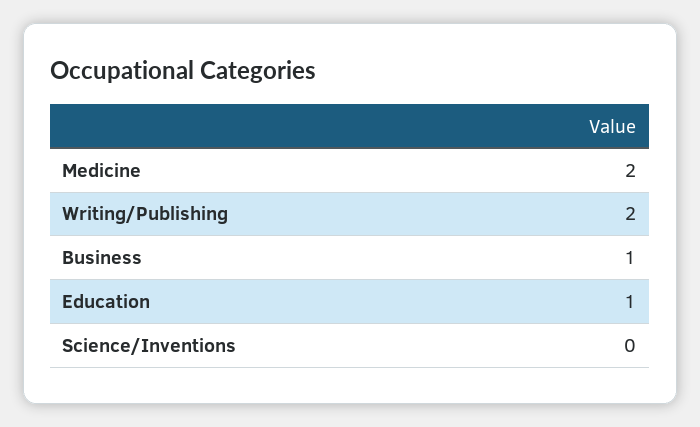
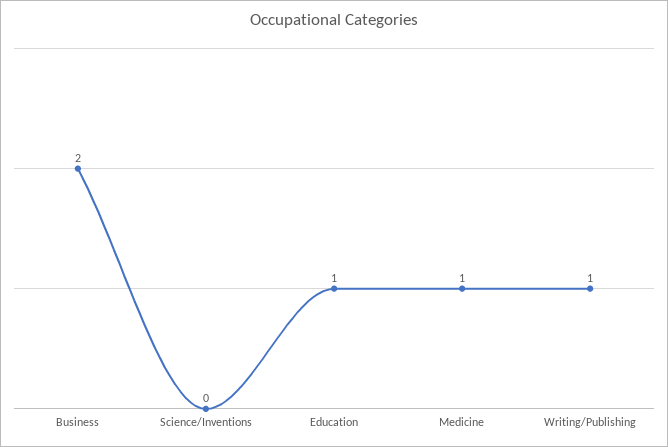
  {
-   "Medicine": 2,
+   "Medicine": 1,
-   "Writing/Publishing": 2,
+   "Writing/Publishing": 1,
-   "Business": 1,
+   "Business": 2,
    "Education": 1,
    "Science/Inventions": 0
  }

